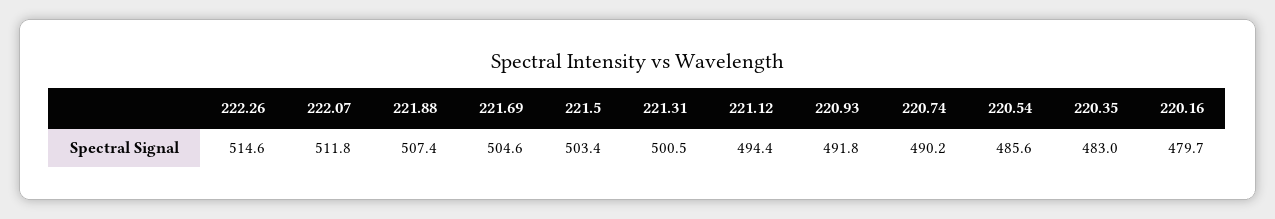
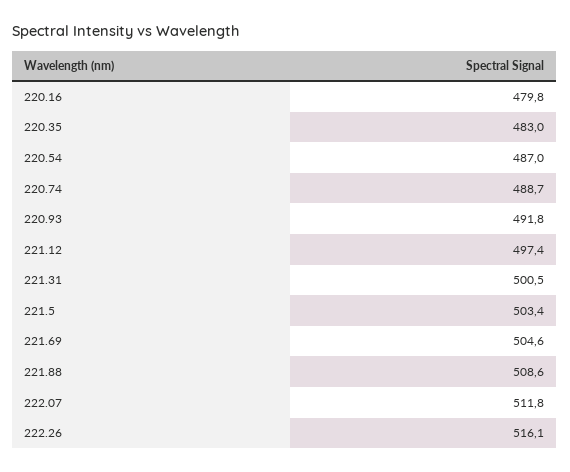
  {
-   "222.26": 514.6,
+   "222.26": 516.1,
    "222.07": 511.8,
-   "221.88": 507.4,
+   "221.88": 508.6,
    "221.69": 504.6,
    "221.5": 503.4,
    "221.31": 500.5,
-   "221.12": 494.4,
+   "221.12": 497.4,
    "220.93": 491.8,
-   "220.74": 490.2,
+   "220.74": 488.7,
-   "220.54": 485.6,
+   "220.54": 487,
    "220.35": 483,
-   "220.16": 479.7
+   "220.16": 479.8
  }

